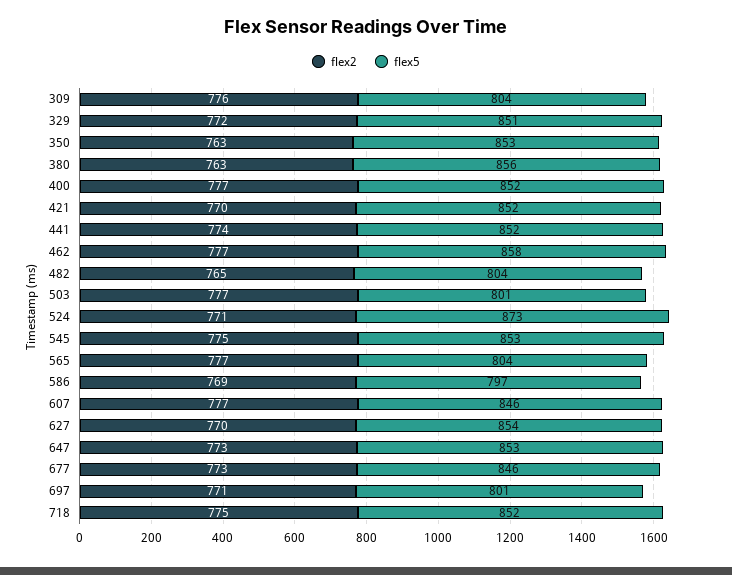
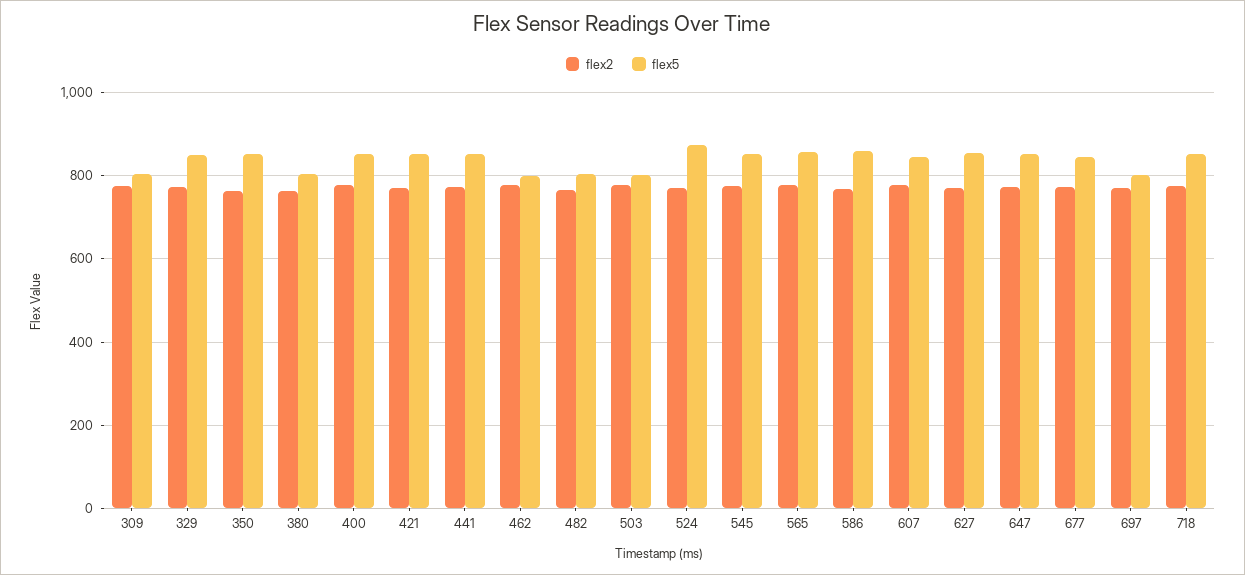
  {
    "flex2": {
      "309": 776,
      "329": 772,
      "350": 763,
      "380": 763,
      "400": 777,
      "421": 770,
      "441": 774,
      "462": 777,
      "482": 765,
      "503": 777,
      "524": 771,
      "545": 775,
      "565": 777,
      "586": 769,
      "607": 777,
      "627": 770,
      "647": 773,
      "677": 773,
      "697": 771,
      "718": 775
    },
    "flex5": {
      "309": 804,
      "329": 851,
      "350": 853,
-     "380": 856,
+     "380": 800,
      "400": 852,
      "421": 852,
      "441": 852,
-     "462": 858,
+     "462": 800,
      "482": 804,
      "503": 801,
      "524": 873,
      "545": 853,
-     "565": 804,
+     "565": 860,
-     "586": 797,
+     "586": 860,
      "607": 846,
      "627": 854,
      "647": 853,
      "677": 846,
      "697": 801,
      "718": 852
    }
  }

